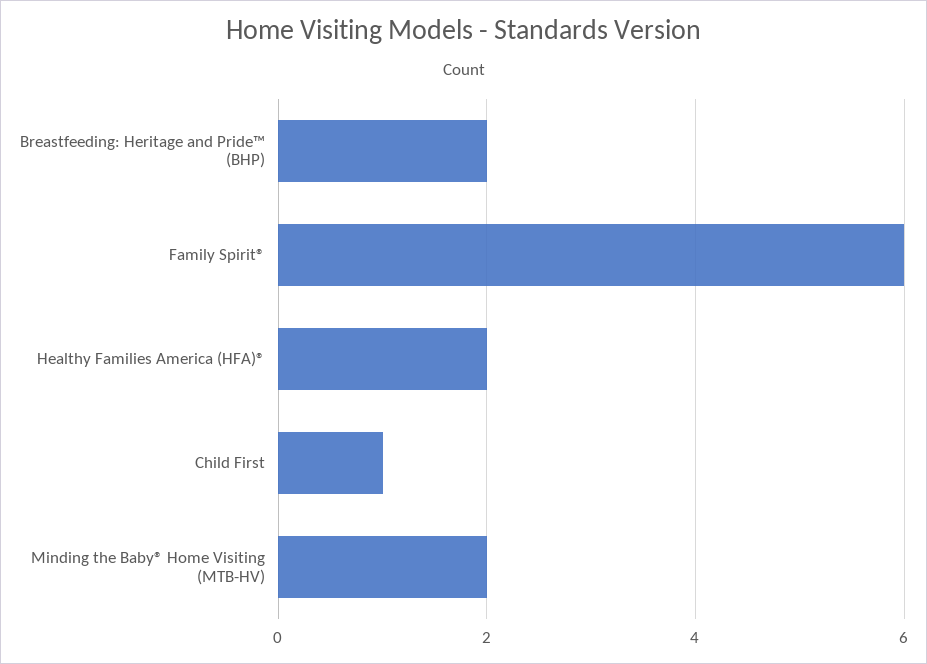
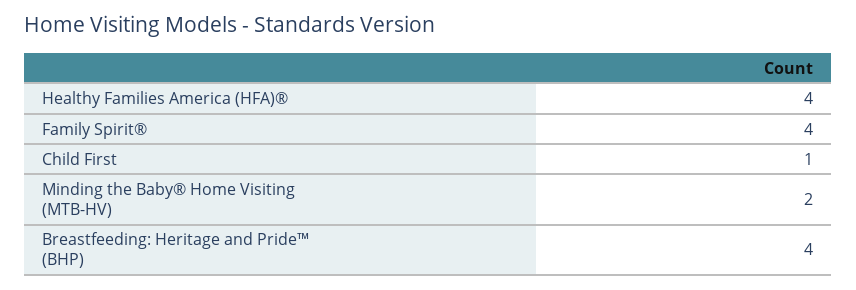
  {
-   "Breastfeeding: Heritage and Pride™ (BHP)": 2,
+   "Breastfeeding: Heritage and Pride™ (BHP)": 4,
-   "Family Spirit®": 6,
+   "Family Spirit®": 4,
-   "Healthy Families America (HFA)®": 2,
+   "Healthy Families America (HFA)®": 4,
    "Child First": 1,
    "Minding the Baby® Home Visiting (MTB-HV)": 2
  }

